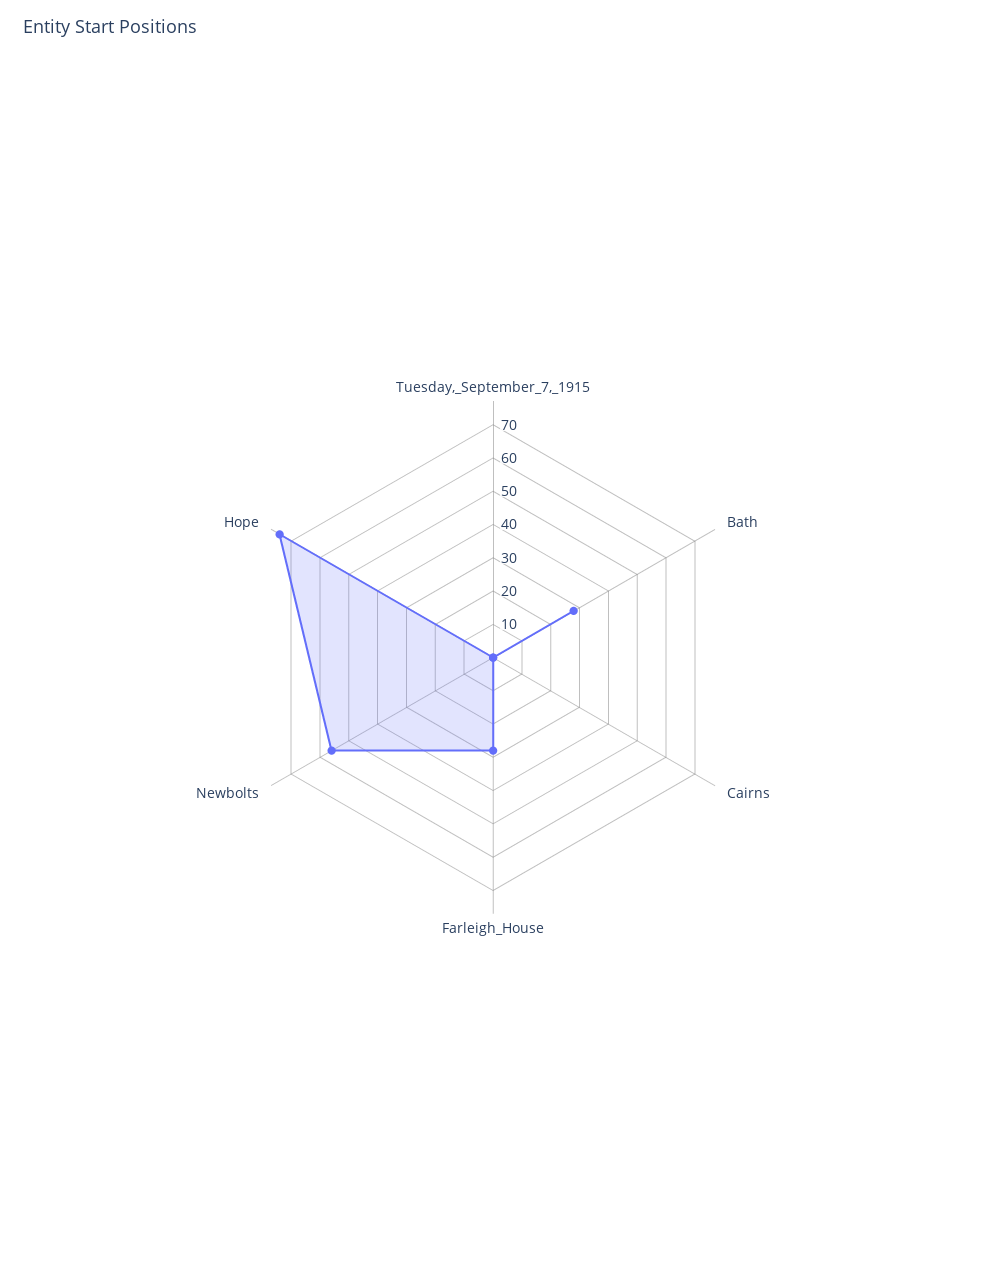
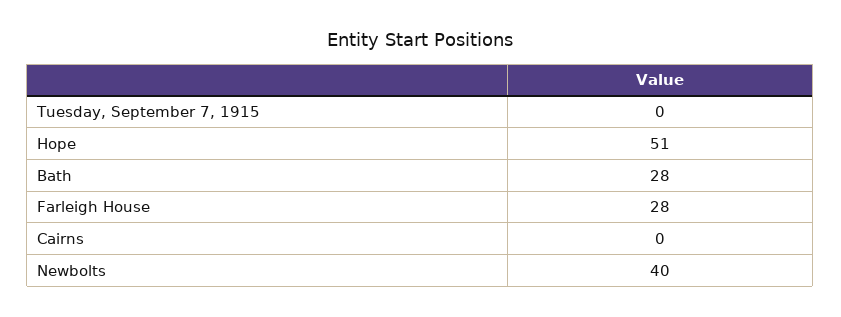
  {
    "Tuesday,_September_7,_1915": 0,
    "Bath": 28,
    "Cairns": 0,
    "Farleigh_House": 28,
-   "Newbolts": 55,
+   "Newbolts": 40,
-   "Hope": 75
+   "Hope": 51
  }

